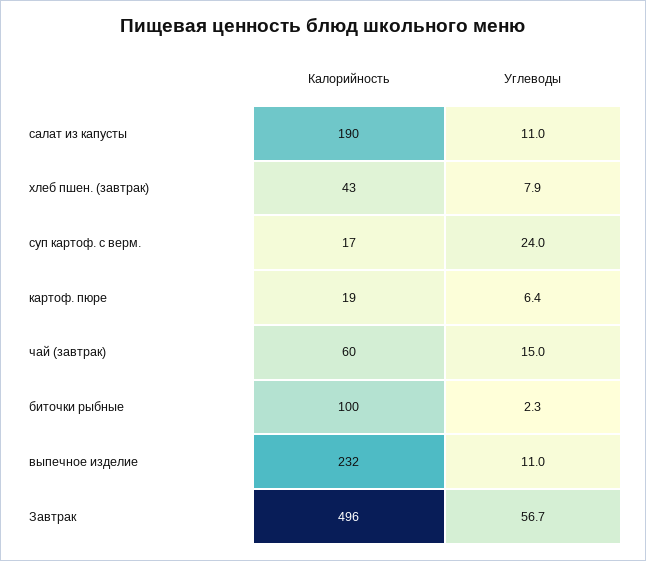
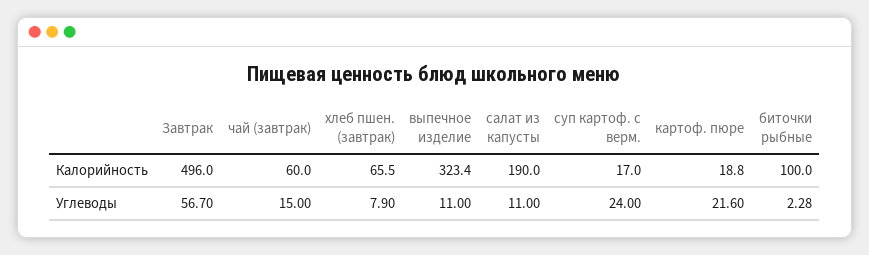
  {
    "Калорийность": {
      "салат из капусты": 190,
-     "хлеб пшен. (завтрак)": 43,
+     "хлеб пшен. (завтрак)": 65.5,
      "суп картоф. с верм.": 17,
      "картоф. пюре": 18.8,
      "чай (завтрак)": 60,
      "биточки рыбные": 100,
-     "выпечное изделие": 232,
+     "выпечное изделие": 323.4,
      "Завтрак": 496
    },
    "Углеводы": {
      "салат из капусты": 11,
      "хлеб пшен. (завтрак)": 7.9,
      "суп картоф. с верм.": 24,
-     "картоф. пюре": 6.4,
+     "картоф. пюре": 21.6,
      "чай (завтрак)": 15,
      "биточки рыбные": 2.28,
      "выпечное изделие": 11,
      "Завтрак": 56.7
    }
  }

